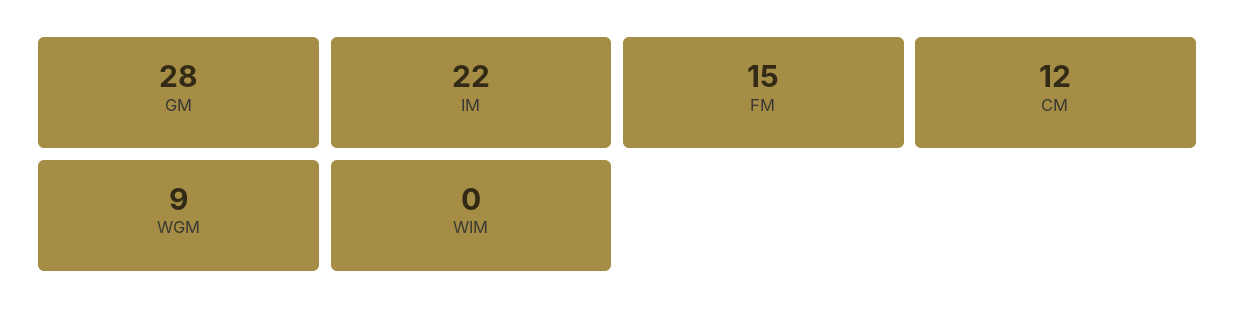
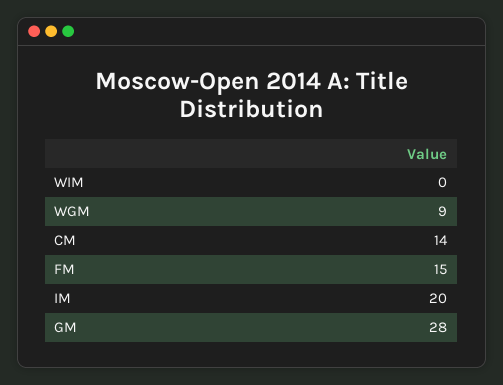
  {
    "GM": 28,
-   "IM": 22,
+   "IM": 20,
    "FM": 15,
-   "CM": 12,
+   "CM": 14,
    "WGM": 9,
    "WIM": 0
  }

